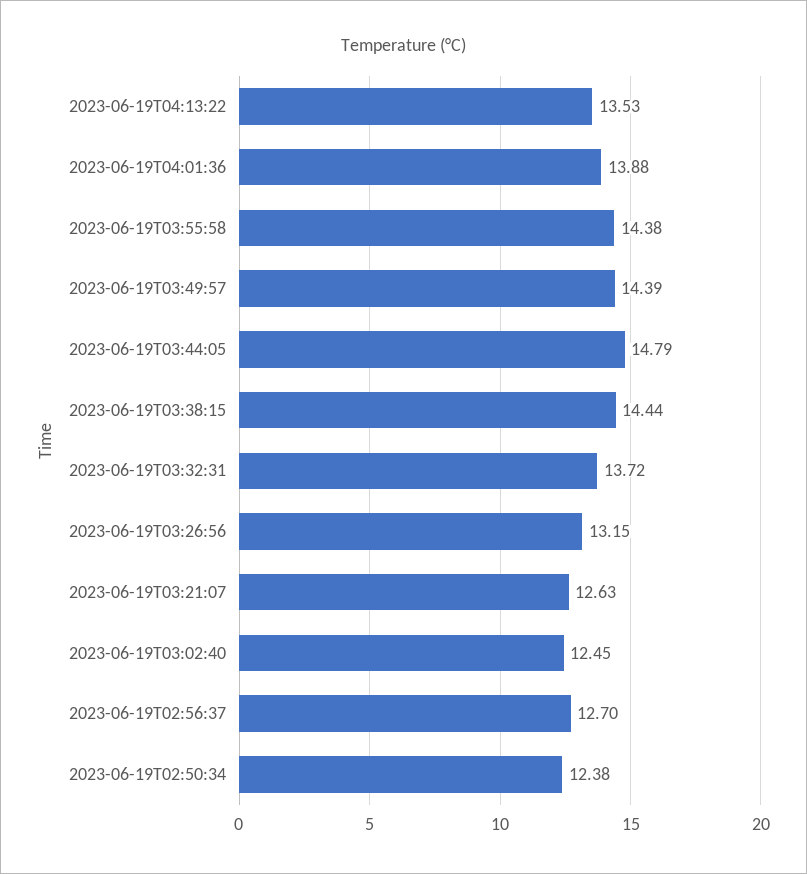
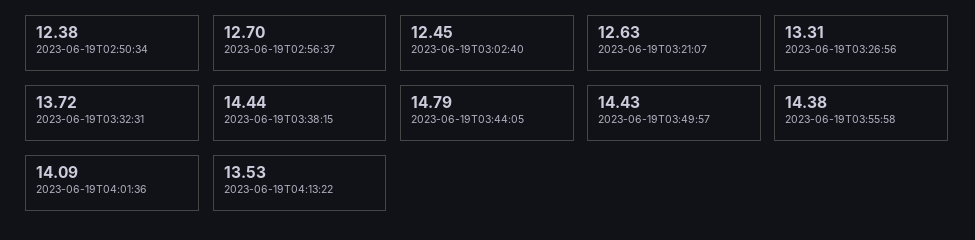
  {
    "2023-06-19T04:13:22": 13.53,
-   "2023-06-19T04:01:36": 13.88,
+   "2023-06-19T04:01:36": 14.09,
    "2023-06-19T03:55:58": 14.38,
-   "2023-06-19T03:49:57": 14.39,
+   "2023-06-19T03:49:57": 14.43,
    "2023-06-19T03:44:05": 14.79,
    "2023-06-19T03:38:15": 14.44,
    "2023-06-19T03:32:31": 13.72,
-   "2023-06-19T03:26:56": 13.15,
+   "2023-06-19T03:26:56": 13.31,
    "2023-06-19T03:21:07": 12.63,
    "2023-06-19T03:02:40": 12.45,
    "2023-06-19T02:56:37": 12.7,
    "2023-06-19T02:50:34": 12.38
  }

